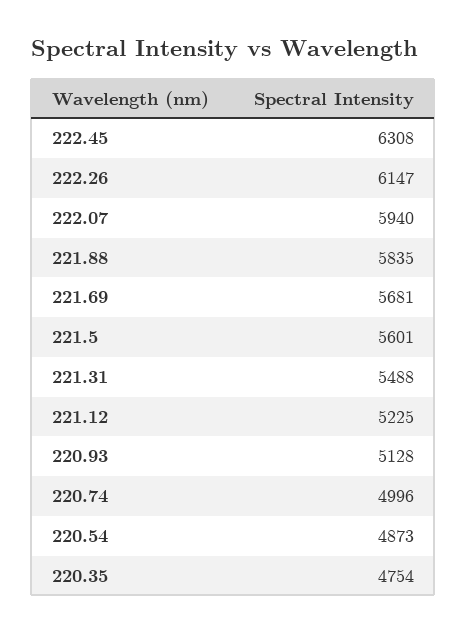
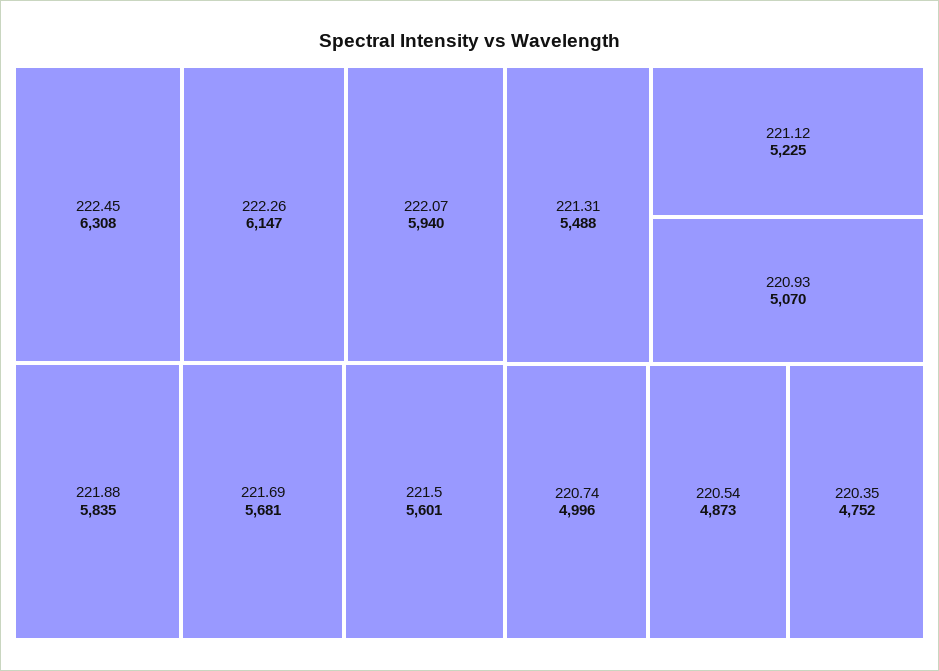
  {
    "222.45": 6308,
    "222.26": 6147,
    "222.07": 5940,
    "221.88": 5835,
    "221.69": 5681,
    "221.5": 5601,
    "221.31": 5488,
    "221.12": 5225,
-   "220.93": 5128,
+   "220.93": 5070,
    "220.74": 4996,
    "220.54": 4873,
-   "220.35": 4754
+   "220.35": 4752
  }

